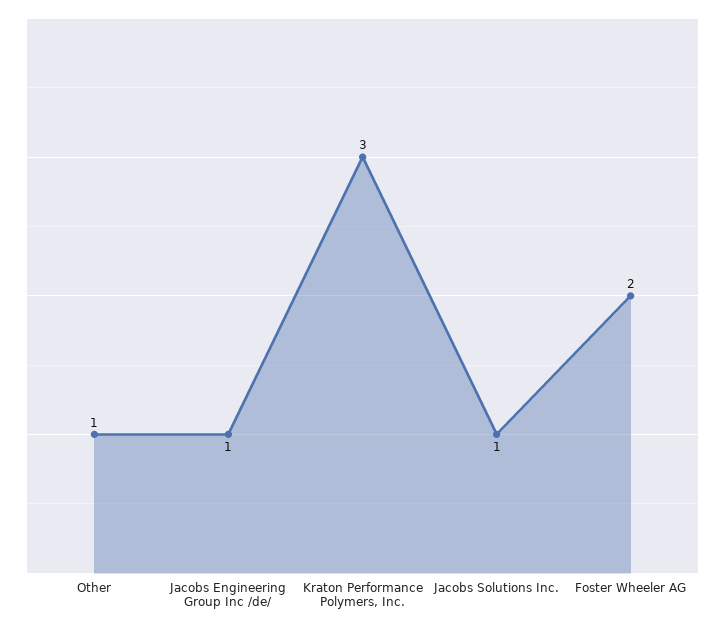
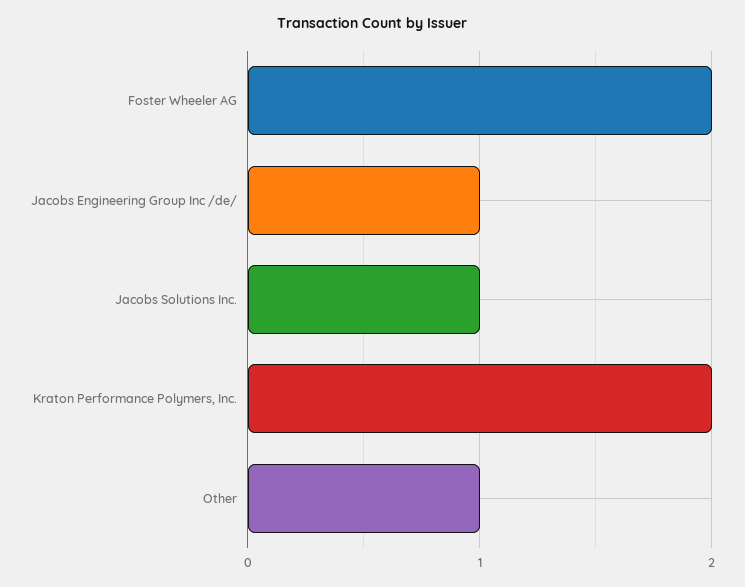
  {
    "Other": 1,
    "Jacobs Engineering Group Inc /de/": 1,
-   "Kraton Performance Polymers, Inc.": 3,
+   "Kraton Performance Polymers, Inc.": 2,
    "Jacobs Solutions Inc.": 1,
    "Foster Wheeler AG": 2
  }

